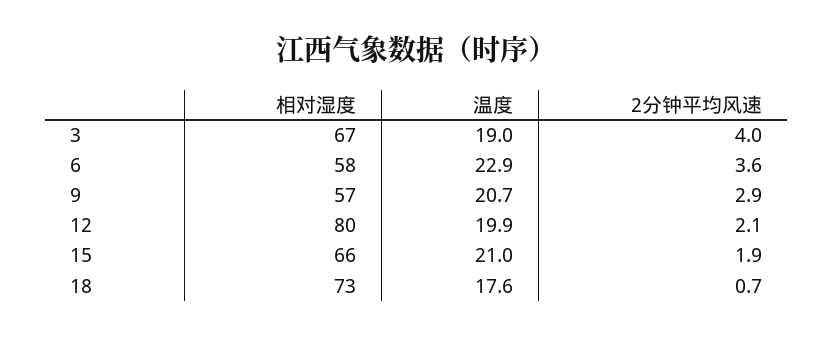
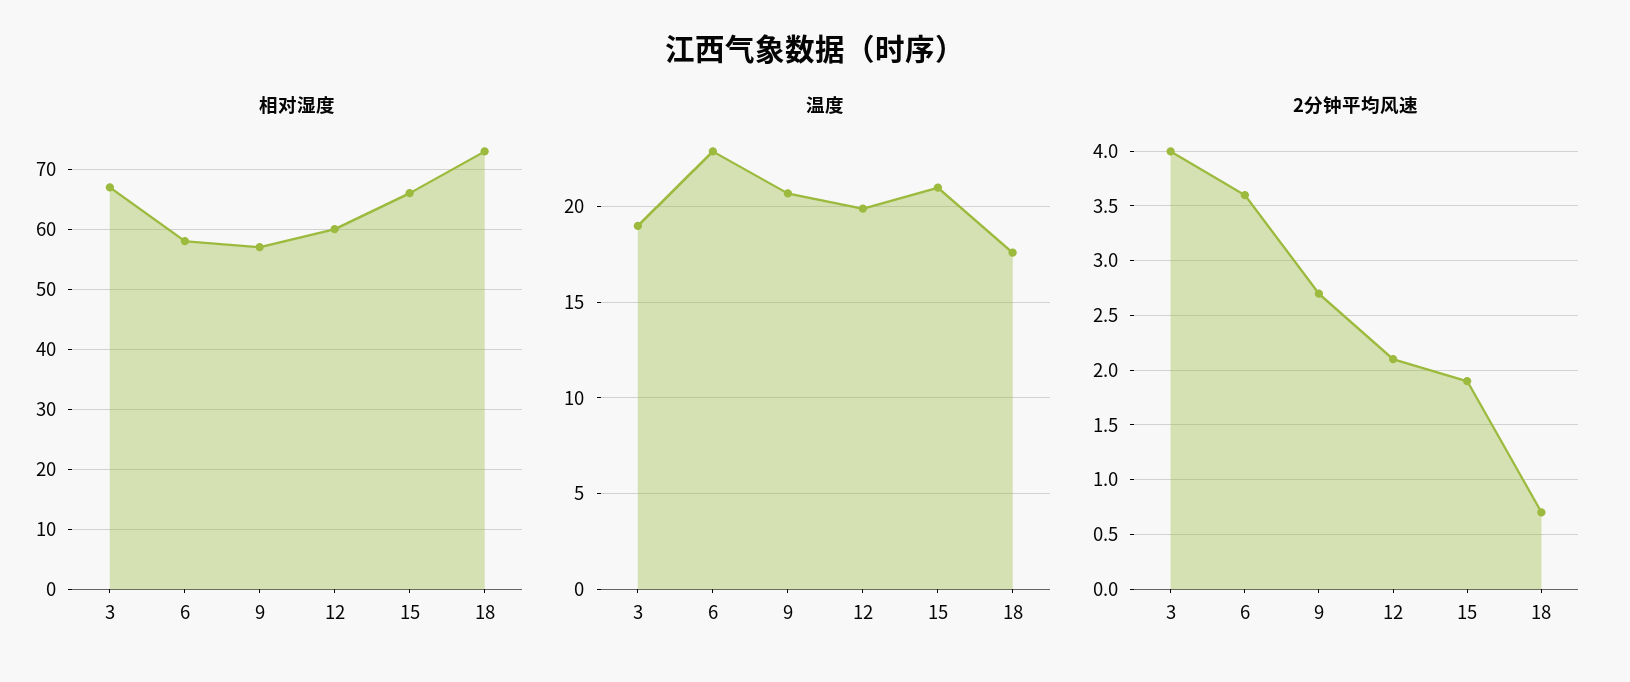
  {
    "相对湿度": {
      "3": 67,
      "6": 58,
      "9": 57,
-     "12": 80,
+     "12": 60,
      "15": 66,
      "18": 73
    },
    "温度": {
      "3": 19,
      "6": 22.9,
      "9": 20.7,
      "12": 19.9,
      "15": 21,
      "18": 17.6
    },
    "2分钟平均风速": {
      "3": 4,
      "6": 3.6,
-     "9": 2.9,
+     "9": 2.7,
      "12": 2.1,
      "15": 1.9,
      "18": 0.7
    }
  }

